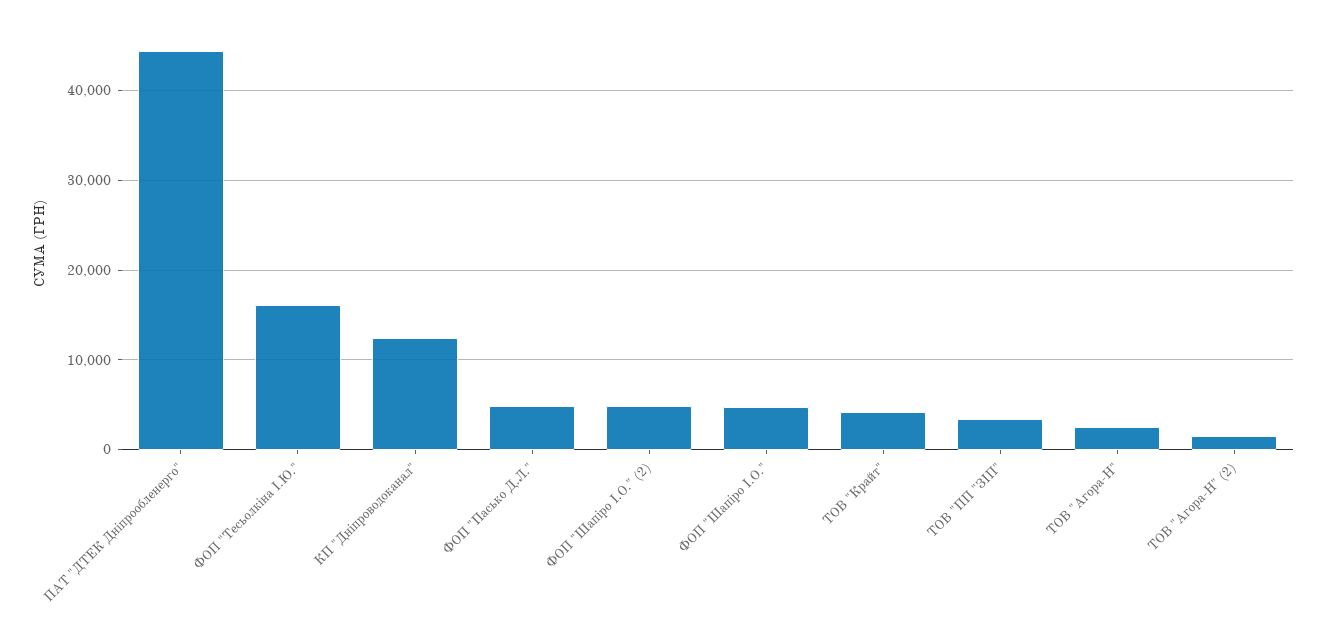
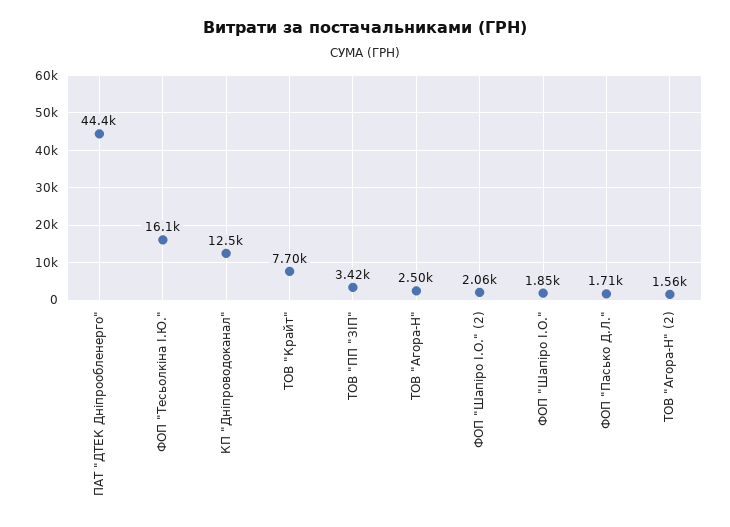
  {
    "ПАТ \"ДТЕК Дніпрообленерго\"": 44400,
    "ФОП \"Тесьолкіна І.Ю.\"": 16100,
    "КП \"Дніпроводоканал\"": 12500,
-   "ФОП \"Пасько Д.Л.\"": 5000,
+   "ФОП \"Пасько Д.Л.\"": 1710,
-   "ФОП \"Шапіро І.О.\" (2)": 5000,
+   "ФОП \"Шапіро І.О.\" (2)": 2060,
-   "ФОП \"Шапіро І.О.\"": 5000,
+   "ФОП \"Шапіро І.О.\"": 1850,
-   "ТОВ \"Крайт\"": 4000,
+   "ТОВ \"Крайт\"": 7700,
    "ТОВ \"ПП \"ЗІП\"": 3420,
    "ТОВ \"Агора-Н\"": 2500,
    "ТОВ \"Агора-Н\" (2)": 1560
  }

